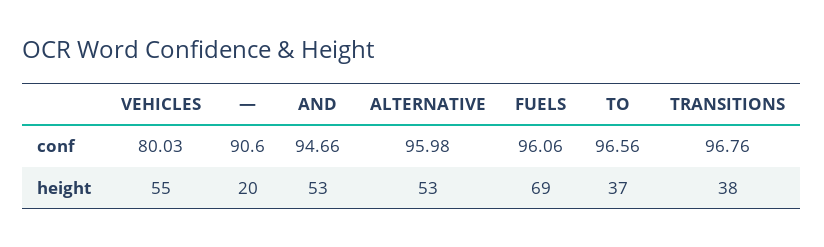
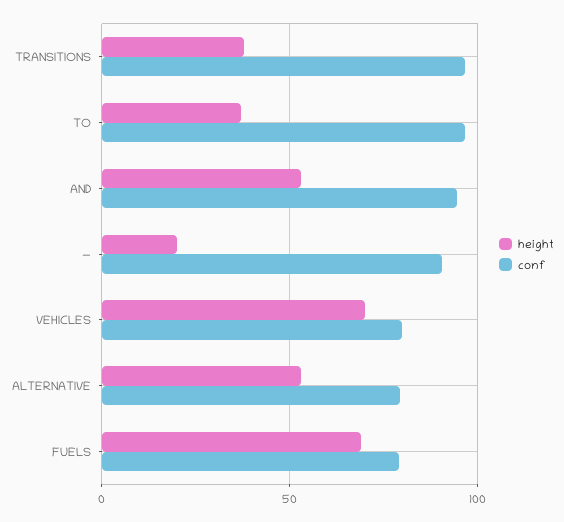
  {
    "conf": {
      "VEHICLES": 80.03,
      "—": 90.6,
      "AND": 94.66,
-     "ALTERNATIVE": 95.98,
+     "ALTERNATIVE": 80,
-     "FUELS": 96.06,
+     "FUELS": 80,
      "TO": 96.56,
      "TRANSITIONS": 96.76
    },
    "height": {
-     "VEHICLES": 55,
+     "VEHICLES": 70,
      "—": 20,
      "AND": 53,
      "ALTERNATIVE": 53,
      "FUELS": 69,
      "TO": 37,
      "TRANSITIONS": 38
    }
  }

